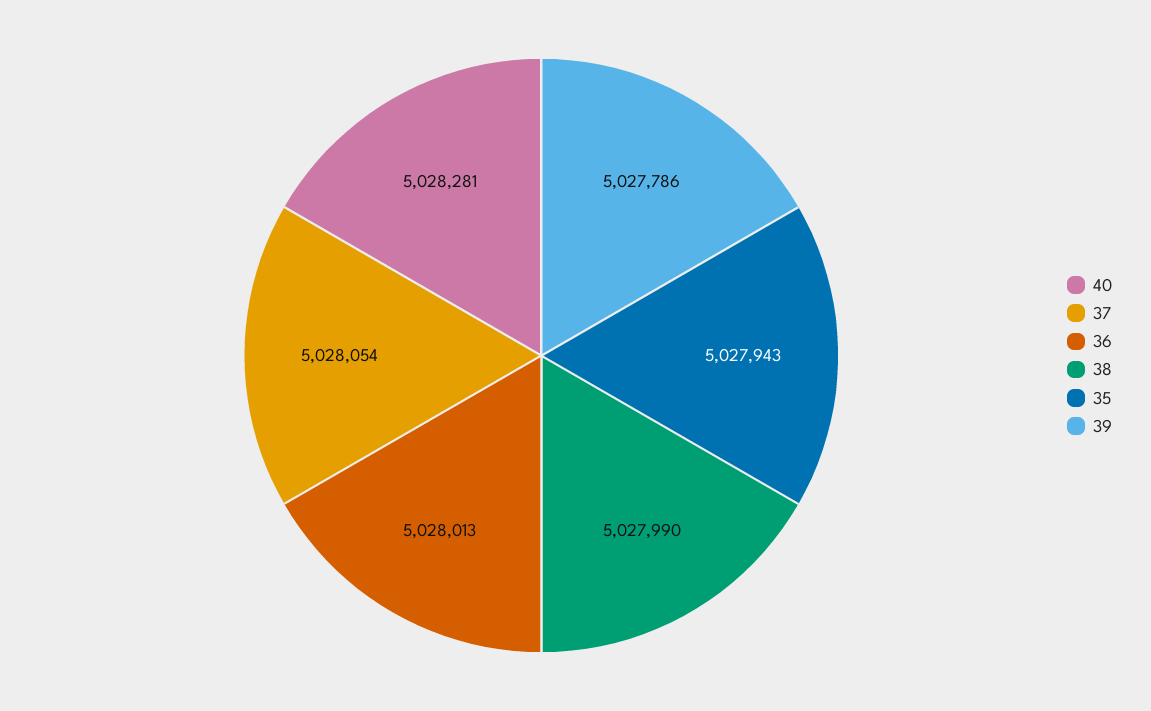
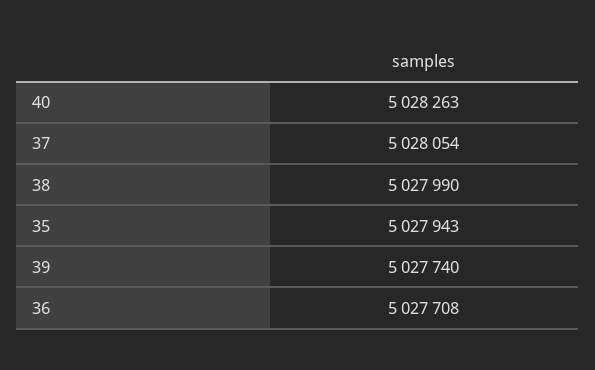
  {
-   "40": 5028281,
+   "40": 5028263,
    "37": 5028054,
-   "36": 5028013,
+   "36": 5027708,
    "38": 5027990,
    "35": 5027943,
-   "39": 5027786
+   "39": 5027740
  }

